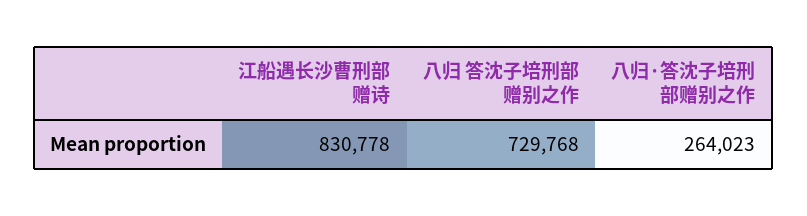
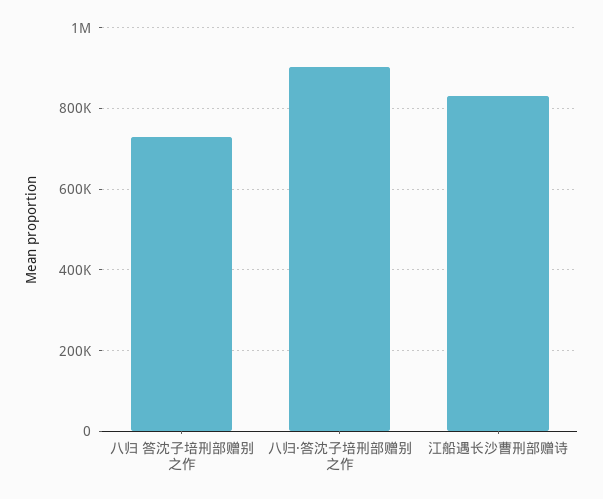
  {
    "江船遇长沙曹刑部赠诗": 830778,
    "八归 答沈子培刑部赠别之作": 729768,
-   "八归·答沈子培刑部赠别之作": 264023
+   "八归·答沈子培刑部赠别之作": 900000
  }

